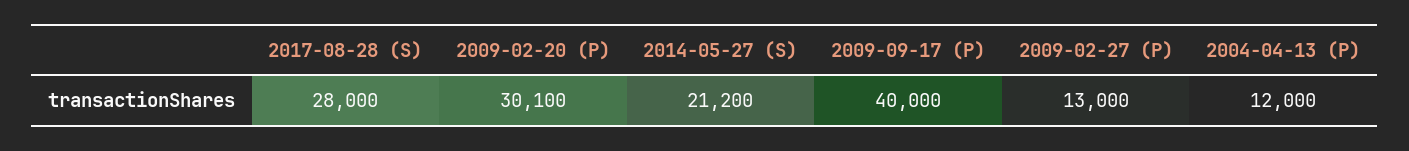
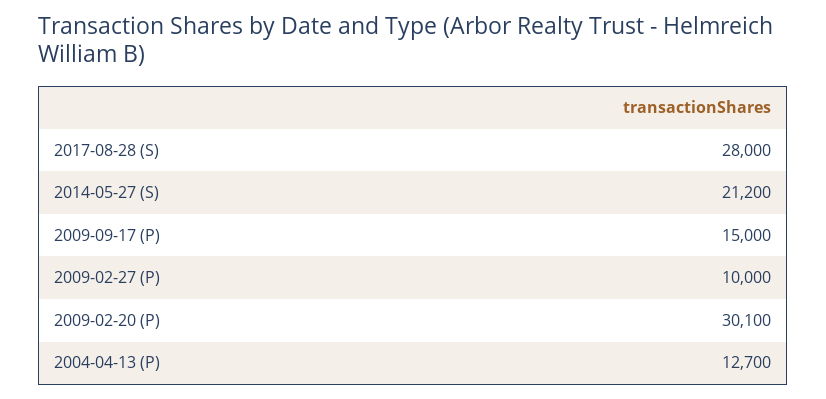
  {
    "2017-08-28 (S)": 28000,
    "2009-02-20 (P)": 30100,
    "2014-05-27 (S)": 21200,
-   "2009-09-17 (P)": 40000,
+   "2009-09-17 (P)": 15000,
-   "2009-02-27 (P)": 13000,
+   "2009-02-27 (P)": 10000,
-   "2004-04-13 (P)": 12000
+   "2004-04-13 (P)": 12700
  }

